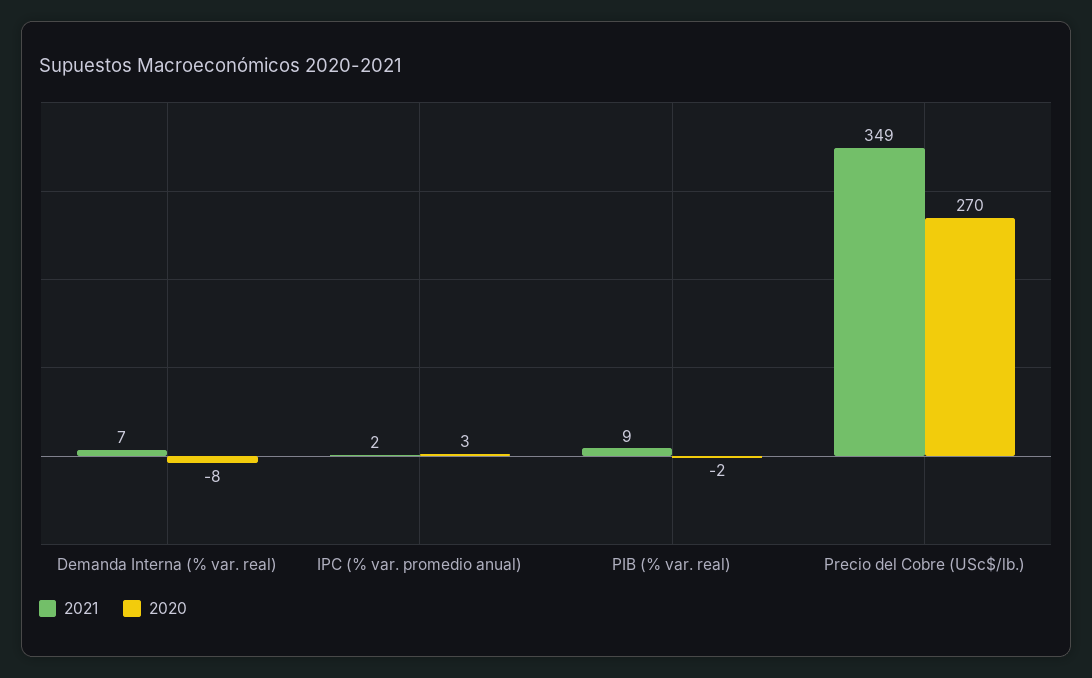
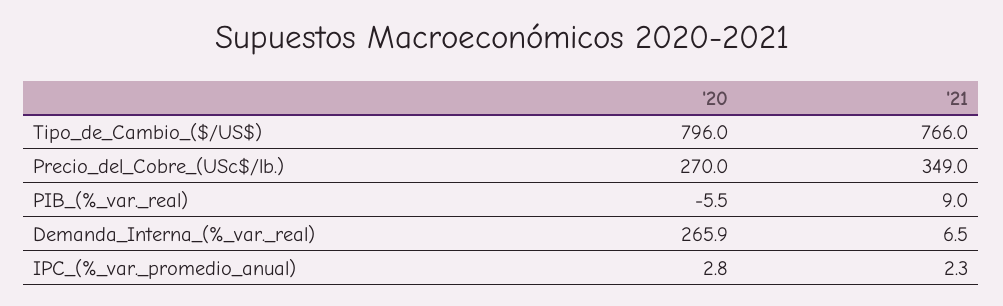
  {
    "2021": {
      "Demanda Interna (% var. real)": 6.5,
      "IPC (% var. promedio anual)": 2.3,
      "PIB (% var. real)": 9,
-     "Precio del Cobre (USc$/lb.)": 349
+     "Precio del Cobre (USc$/lb.)": 349,
+     "Tipo_de_Cambio_($/US$)": 766
    },
    "2020": {
-     "Demanda Interna (% var. real)": -8,
+     "Demanda Interna (% var. real)": 265.9,
      "IPC (% var. promedio anual)": 2.8,
-     "PIB (% var. real)": -2,
+     "PIB (% var. real)": -5.5,
-     "Precio del Cobre (USc$/lb.)": 270
+     "Precio del Cobre (USc$/lb.)": 270,
+     "Tipo_de_Cambio_($/US$)": 796
    }
  }

